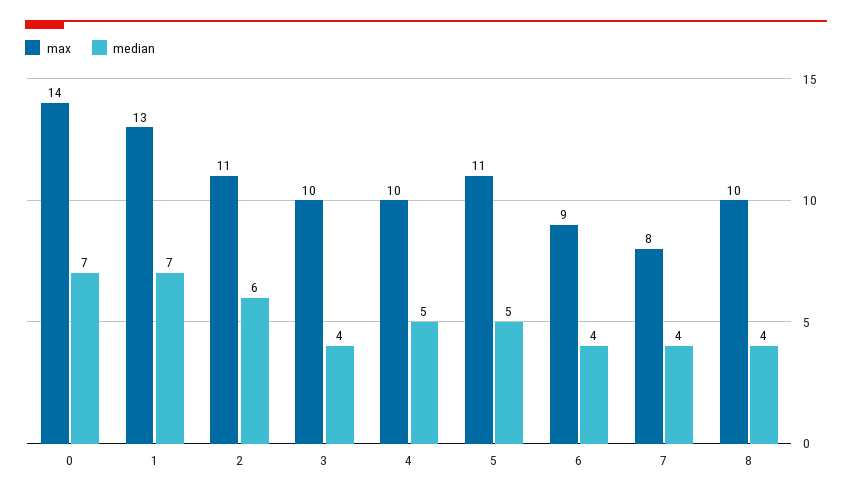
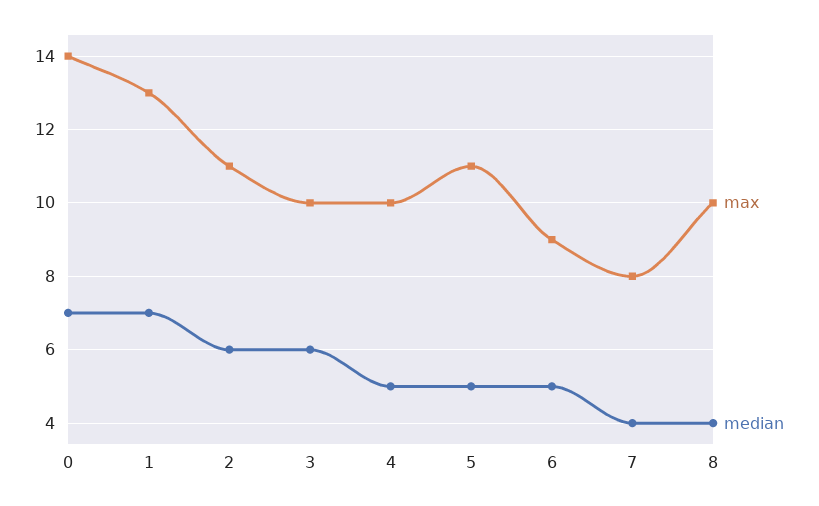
  {
    "max": {
      "0": 14,
      "1": 13,
      "2": 11,
      "3": 10,
      "4": 10,
      "5": 11,
      "6": 9,
      "7": 8,
      "8": 10
    },
    "median": {
      "0": 7,
      "1": 7,
      "2": 6,
-     "3": 4,
+     "3": 6,
      "4": 5,
      "5": 5,
-     "6": 4,
+     "6": 5,
      "7": 4,
      "8": 4
    }
  }

